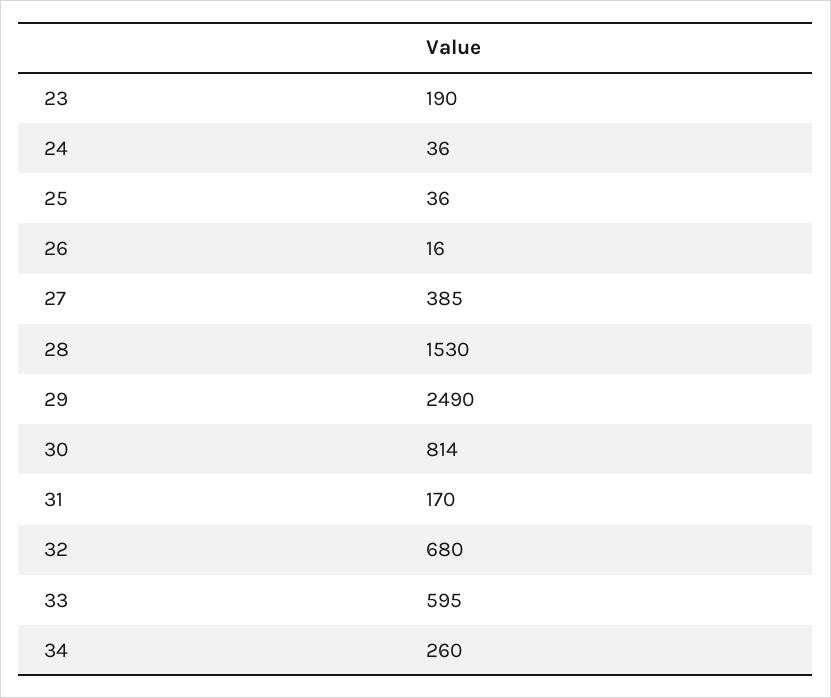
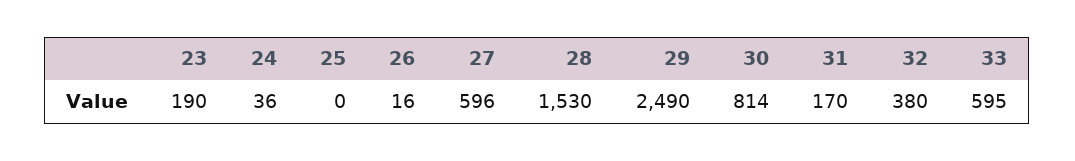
  {
    "23": 190,
    "24": 36,
-   "25": 36,
+   "25": 0,
    "26": 16,
-   "27": 385,
+   "27": 596,
    "28": 1530,
    "29": 2490,
    "30": 814,
    "31": 170,
-   "32": 680,
+   "32": 380,
-   "33": 595,
+   "33": 595
-   "34": 260
  }

